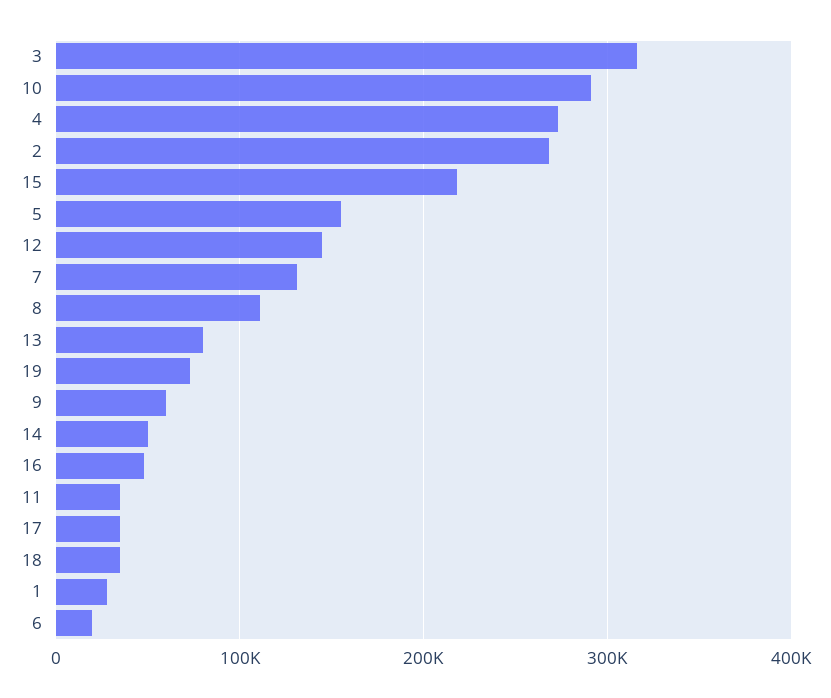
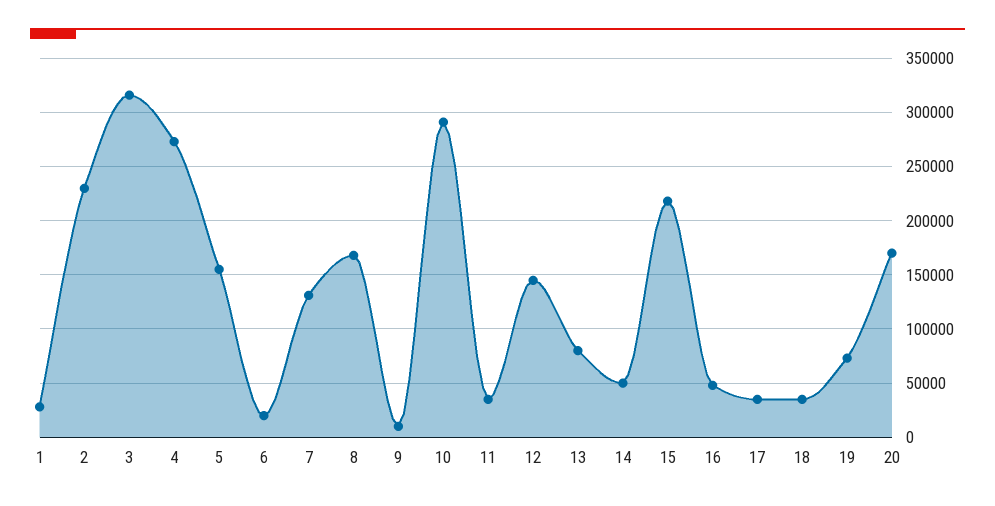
  {
    "3": 320000,
    "10": 290000,
    "4": 270000,
-   "2": 270000,
+   "2": 230000,
    "15": 220000,
    "5": 160000,
    "12": 150000,
    "7": 130000,
-   "8": 110000,
+   "8": 170000,
    "13": 80000,
    "19": 70000,
-   "9": 60000,
+   "9": 10000,
    "14": 50000,
    "16": 50000,
    "11": 40000,
    "17": 40000,
    "18": 40000,
    "1": 30000,
-   "6": 20000
+   "6": 20000,
+   "20": 170000
  }

